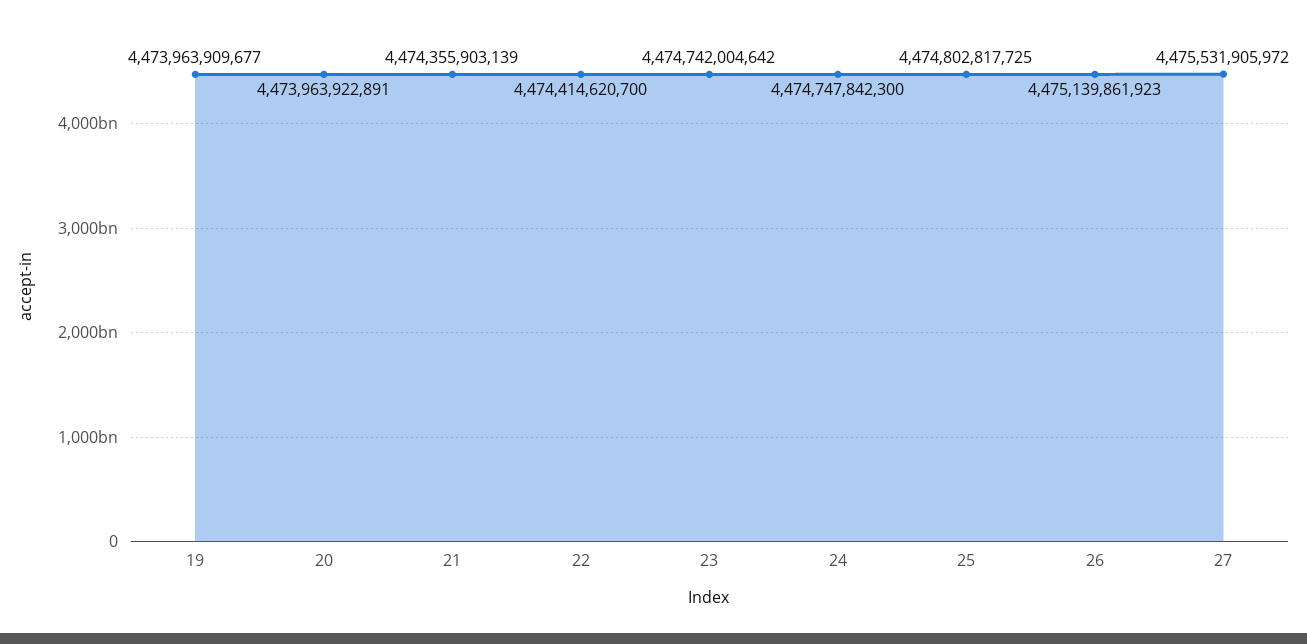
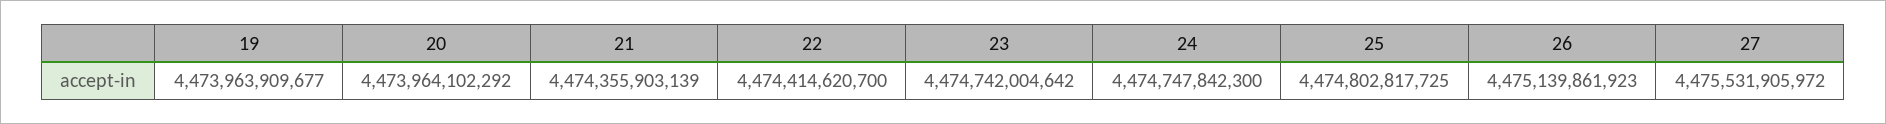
  {
    "19": 4473963909677,
-   "20": 4473963922891,
+   "20": 4473964102292,
    "21": 4474355903139,
    "22": 4474414620700,
    "23": 4474742004642,
    "24": 4474747842300,
    "25": 4474802817725,
    "26": 4475139861923,
    "27": 4475531905972
  }

